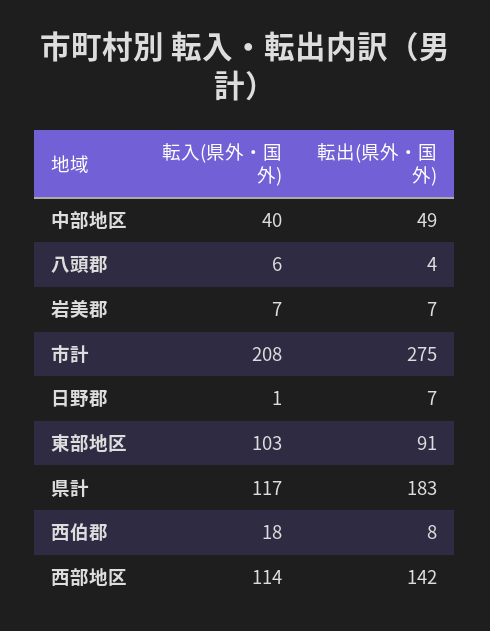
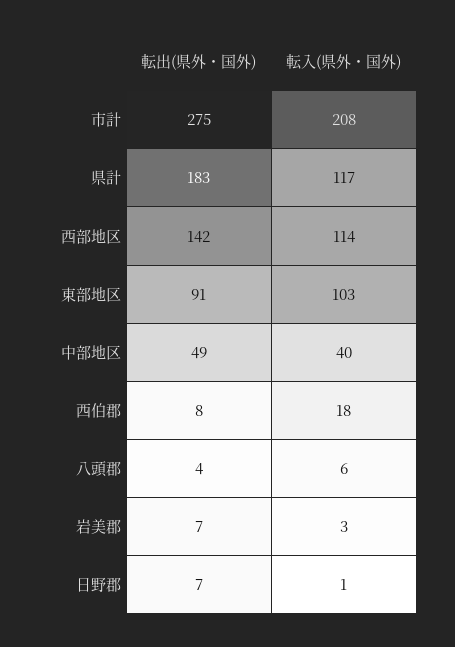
  {
    "転入(県外・国外)": {
      "中部地区": 40,
      "八頭郡": 6,
-     "岩美郡": 7,
+     "岩美郡": 3,
      "市計": 208,
      "日野郡": 1,
      "東部地区": 103,
      "県計": 117,
      "西伯郡": 18,
      "西部地区": 114
    },
    "転出(県外・国外)": {
      "中部地区": 49,
      "八頭郡": 4,
      "岩美郡": 7,
      "市計": 275,
      "日野郡": 7,
      "東部地区": 91,
      "県計": 183,
      "西伯郡": 8,
      "西部地区": 142
    }
  }

